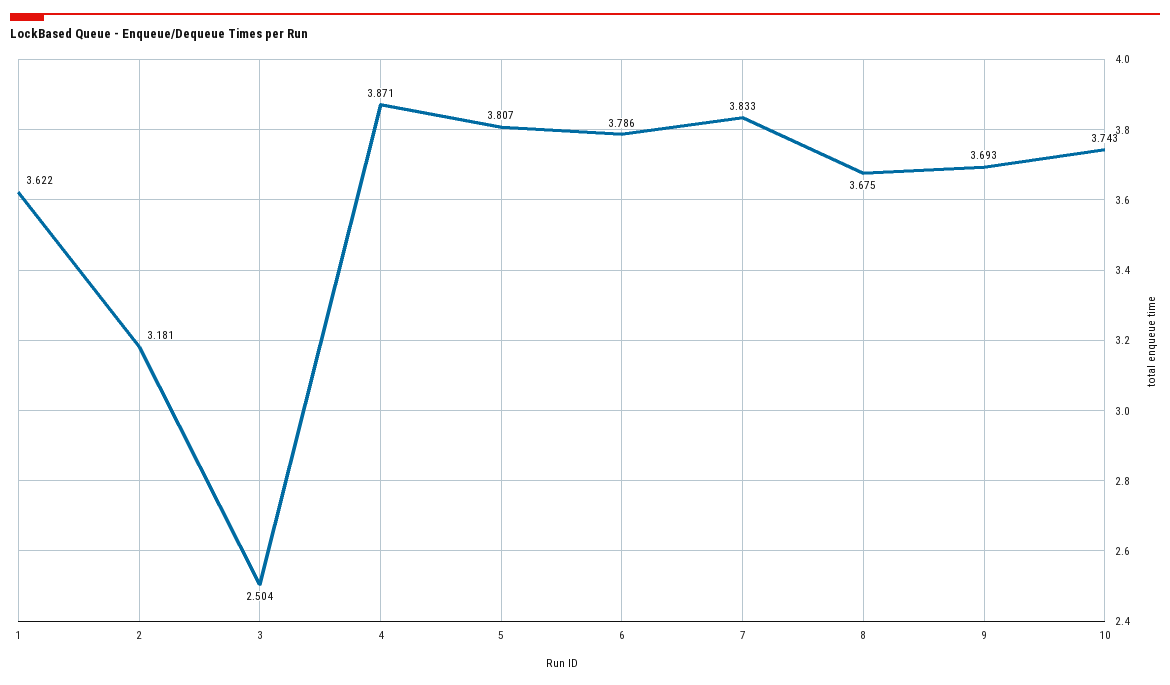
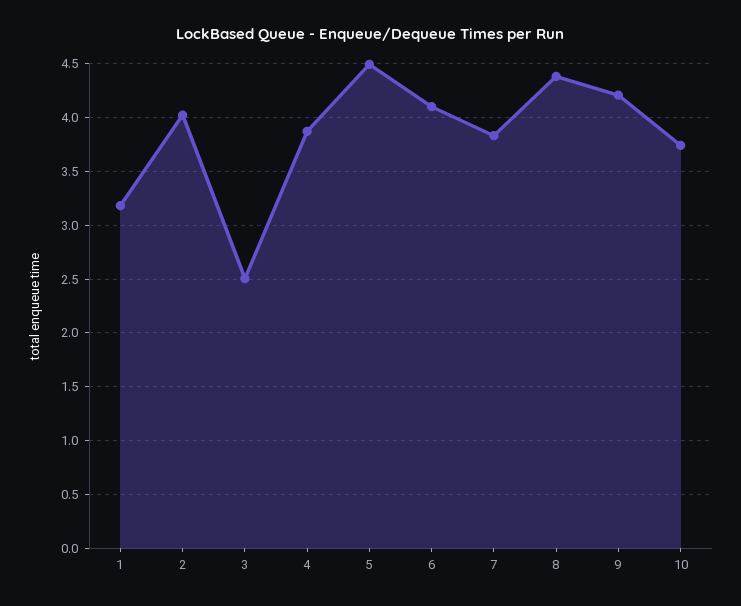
  {
-   "1": 3.622,
+   "1": 3.2,
-   "2": 3.181,
+   "2": 4,
    "3": 2.504,
    "4": 3.871,
-   "5": 3.807,
+   "5": 4.5,
-   "6": 3.786,
+   "6": 4.1,
    "7": 3.833,
-   "8": 3.675,
+   "8": 4.4,
-   "9": 3.693,
+   "9": 4.2,
    "10": 3.743
  }

